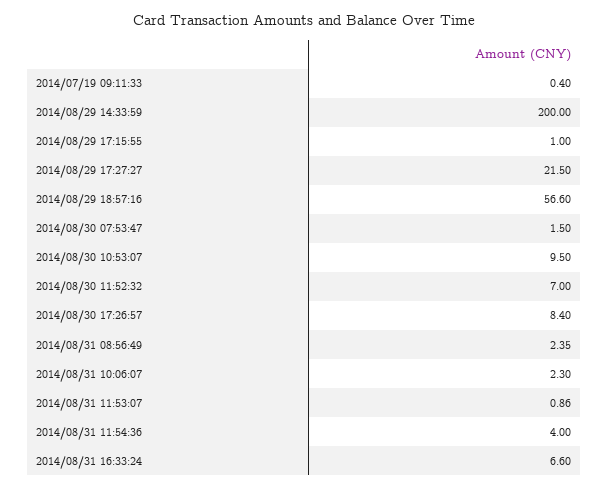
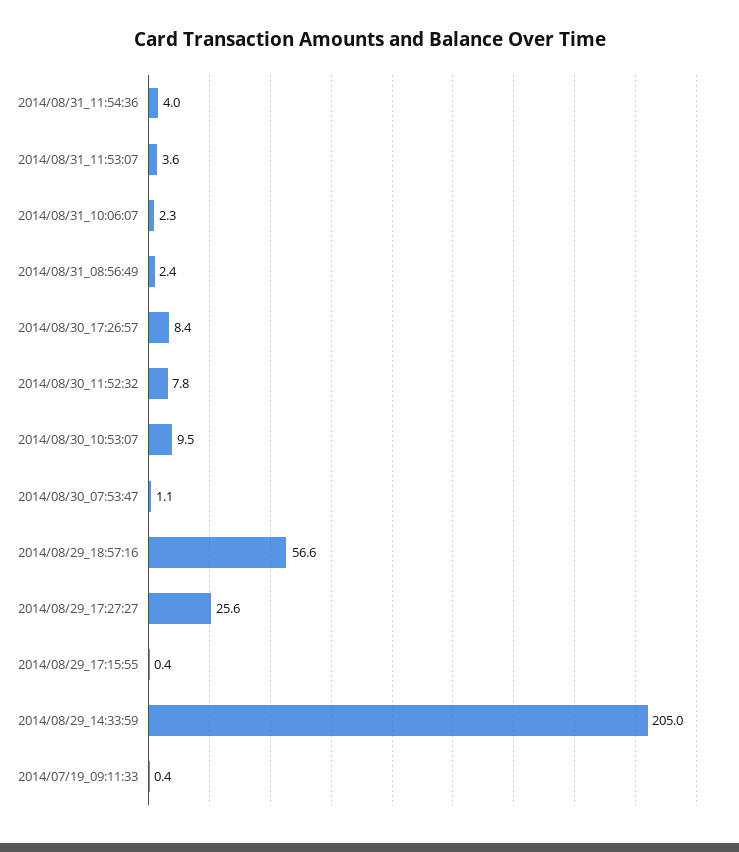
  {
    "2014/07/19 09:11:33": 0.4,
-   "2014/08/29 14:33:59": 200,
+   "2014/08/29 14:33:59": 205,
-   "2014/08/29 17:15:55": 1,
+   "2014/08/29 17:15:55": 0.4,
-   "2014/08/29 17:27:27": 21.5,
+   "2014/08/29 17:27:27": 25.6,
    "2014/08/29 18:57:16": 56.6,
-   "2014/08/30 07:53:47": 1.5,
+   "2014/08/30 07:53:47": 1.1,
    "2014/08/30 10:53:07": 9.5,
-   "2014/08/30 11:52:32": 7,
+   "2014/08/30 11:52:32": 7.8,
    "2014/08/30 17:26:57": 8.4,
    "2014/08/31 08:56:49": 2.35,
    "2014/08/31 10:06:07": 2.3,
-   "2014/08/31 11:53:07": 0.86,
+   "2014/08/31 11:53:07": 3.6,
-   "2014/08/31 11:54:36": 4,
+   "2014/08/31 11:54:36": 4
-   "2014/08/31 16:33:24": 6.6
  }

